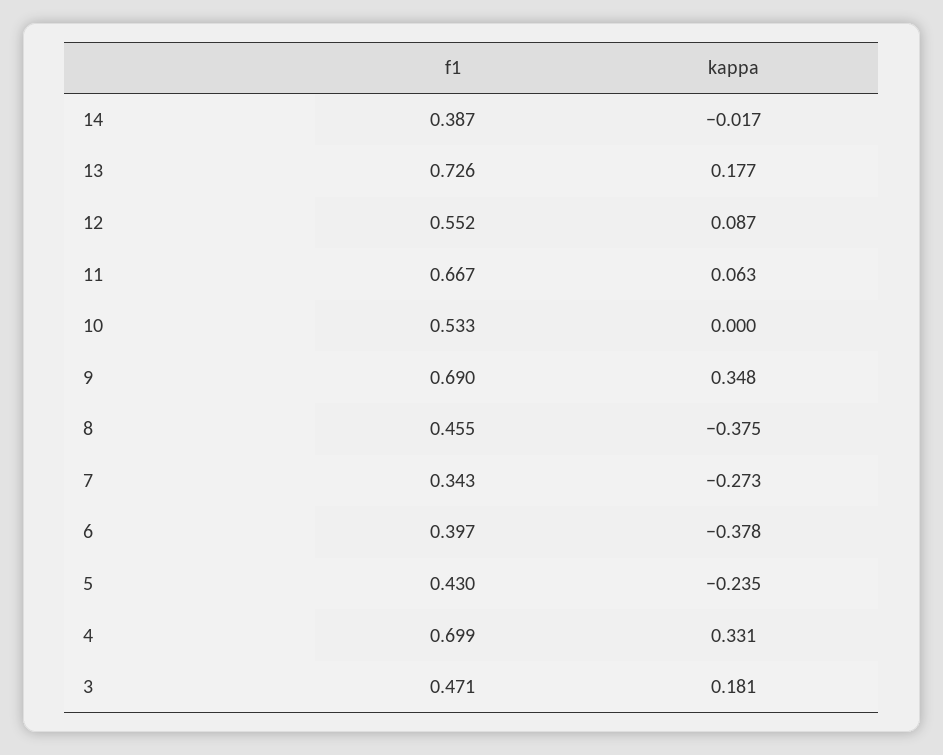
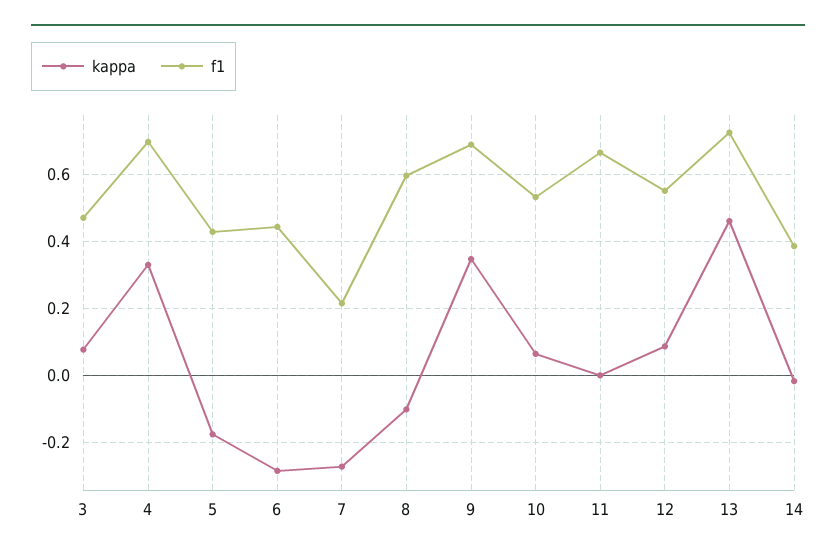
  {
    "f1": {
      "14": 0.387,
      "13": 0.726,
      "12": 0.552,
      "11": 0.667,
      "10": 0.533,
      "9": 0.69,
-     "8": 0.455,
+     "8": 0.6,
-     "7": 0.343,
+     "7": 0.22,
-     "6": 0.397,
+     "6": 0.44,
      "5": 0.43,
      "4": 0.699,
      "3": 0.471
    },
    "kappa": {
      "14": -0.017,
-     "13": 0.177,
+     "13": 0.46,
      "12": 0.087,
-     "11": 0.063,
+     "11": 0,
-     "10": 0,
+     "10": 0.06,
      "9": 0.348,
-     "8": -0.375,
+     "8": -0.1,
      "7": -0.273,
-     "6": -0.378,
+     "6": -0.28,
-     "5": -0.235,
+     "5": -0.18,
      "4": 0.331,
-     "3": 0.181
+     "3": 0.08
    }
  }

